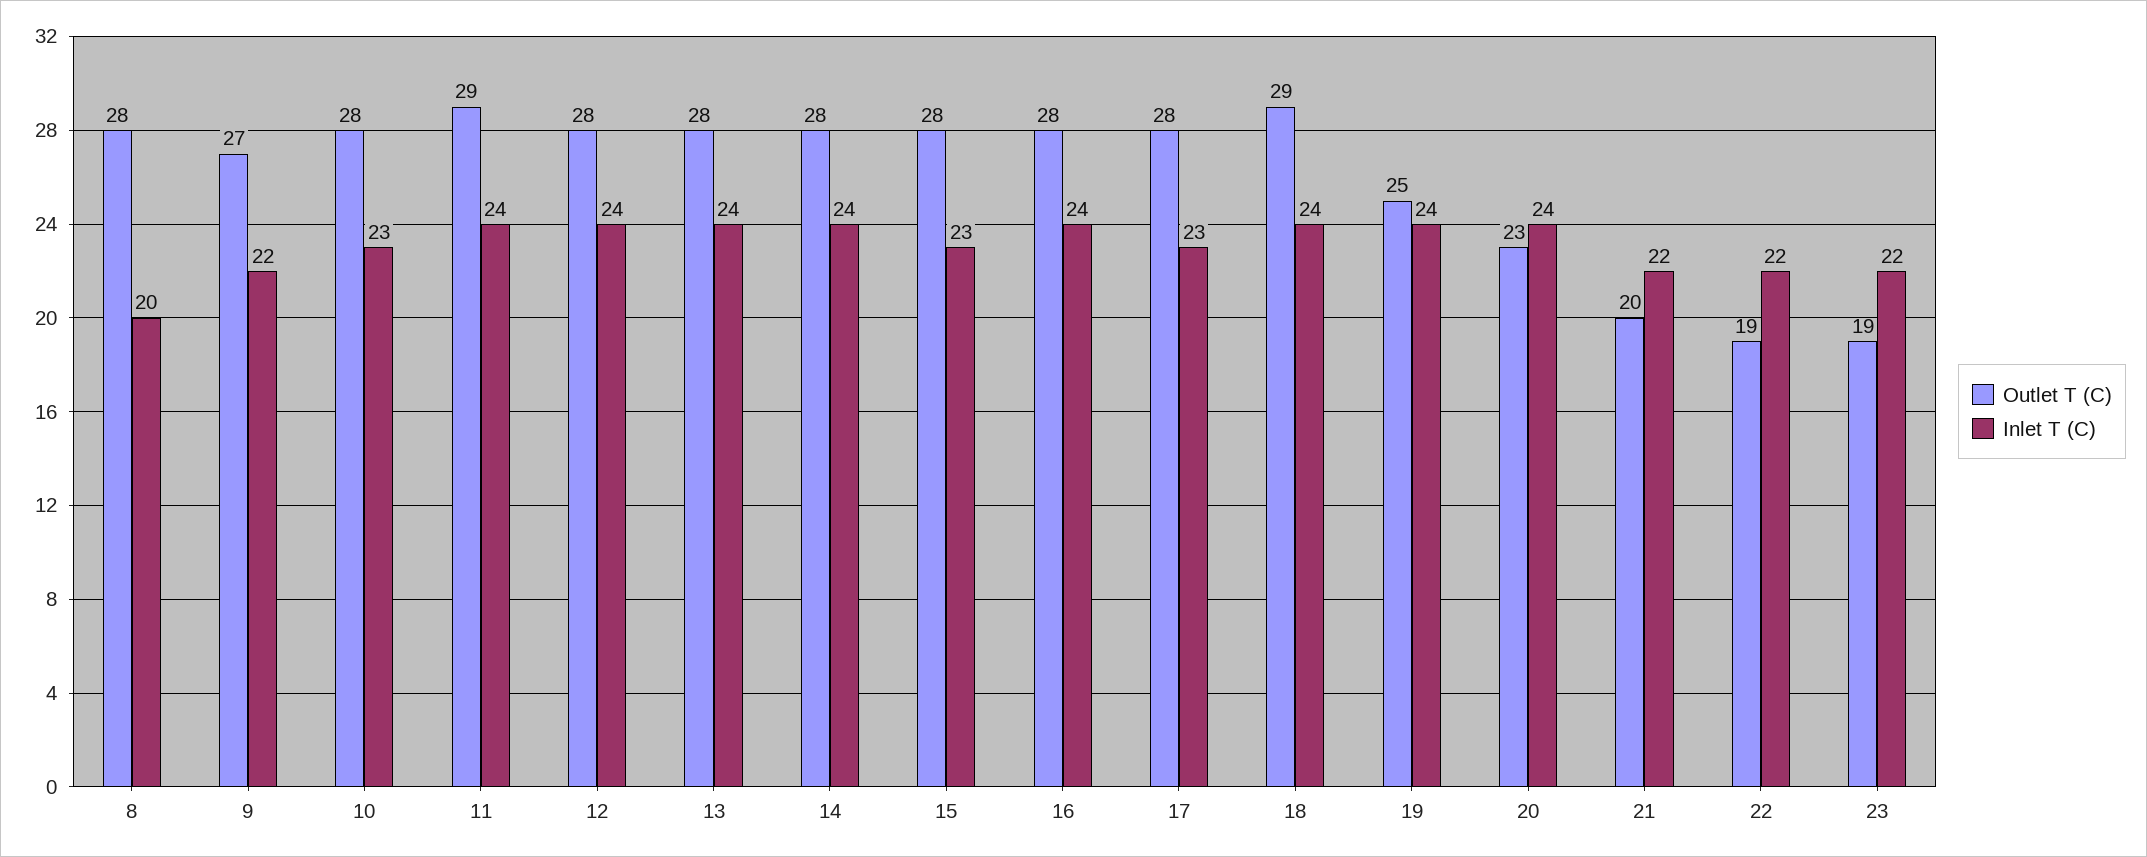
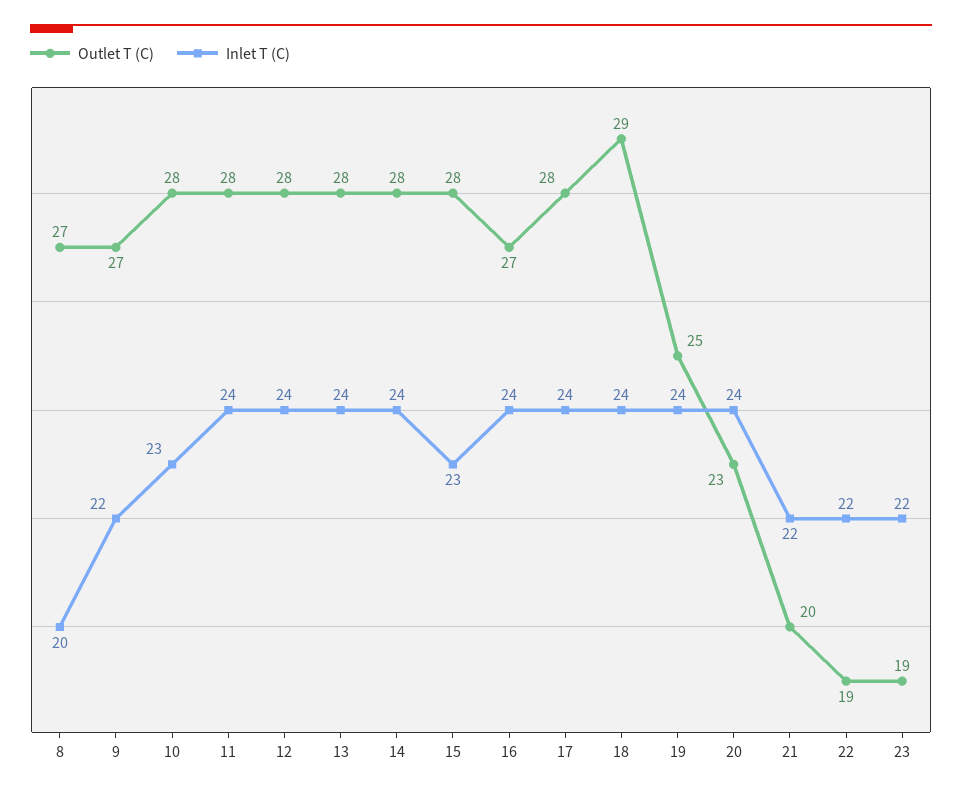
  {
    "Outlet T (C)": {
-     "8": 28,
+     "8": 27,
      "9": 27,
      "10": 28,
-     "11": 29,
+     "11": 28,
      "12": 28,
      "13": 28,
      "14": 28,
      "15": 28,
-     "16": 28,
+     "16": 27,
      "17": 28,
      "18": 29,
      "19": 25,
      "20": 23,
      "21": 20,
      "22": 19,
      "23": 19
    },
    "Inlet T (C)": {
      "8": 20,
      "9": 22,
      "10": 23,
      "11": 24,
      "12": 24,
      "13": 24,
      "14": 24,
      "15": 23,
      "16": 24,
-     "17": 23,
+     "17": 24,
      "18": 24,
      "19": 24,
      "20": 24,
      "21": 22,
      "22": 22,
      "23": 22
    }
  }

